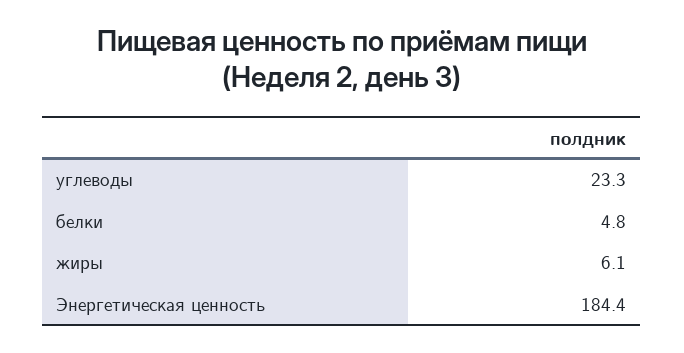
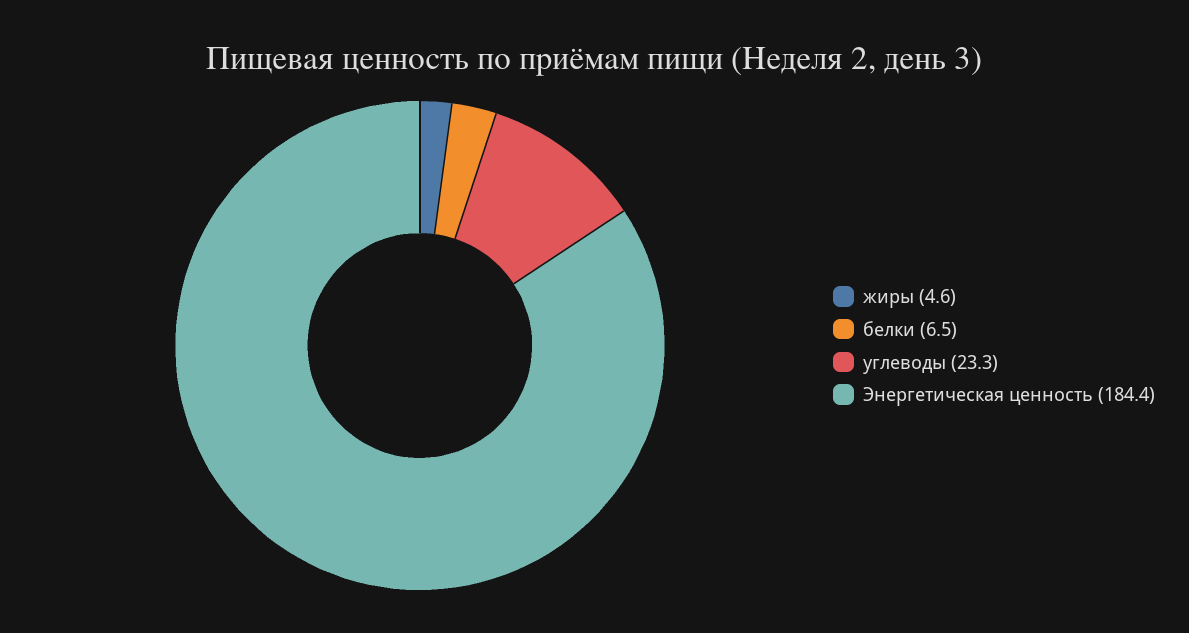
  {
    "углеводы": 23.3,
-   "белки": 4.8,
+   "белки": 6.5,
-   "жиры": 6.1,
+   "жиры": 4.6,
    "Энергетическая ценность": 184.4
  }

